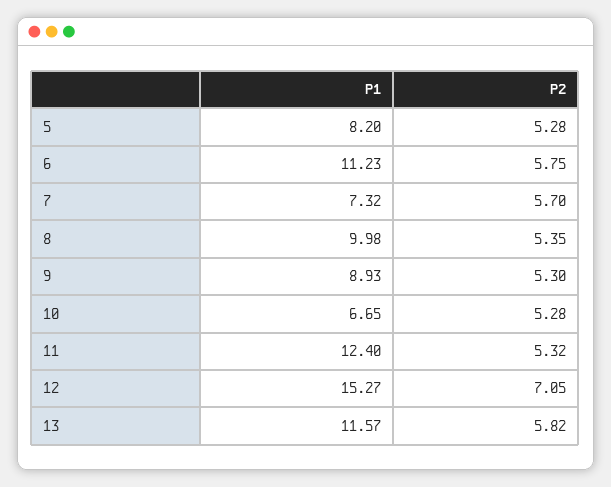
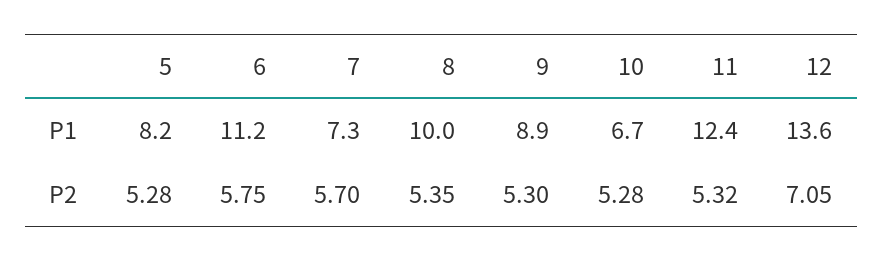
  {
    "P1": {
      "5": 8.2,
      "6": 11.23,
      "7": 7.32,
      "8": 9.98,
      "9": 8.93,
      "10": 6.65,
      "11": 12.4,
-     "12": 15.27,
+     "12": 13.6
-     "13": 11.57
    },
    "P2": {
      "5": 5.28,
      "6": 5.75,
      "7": 5.7,
      "8": 5.35,
      "9": 5.3,
      "10": 5.28,
      "11": 5.32,
-     "12": 7.05,
+     "12": 7.05
-     "13": 5.82
    }
  }

